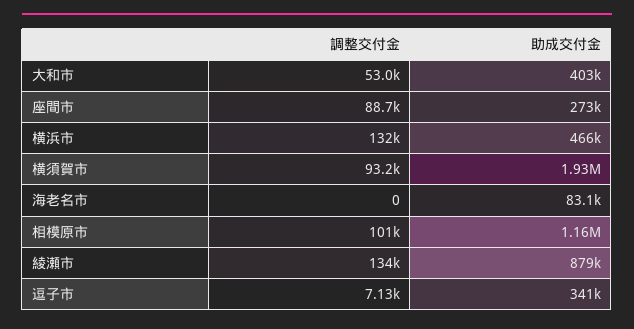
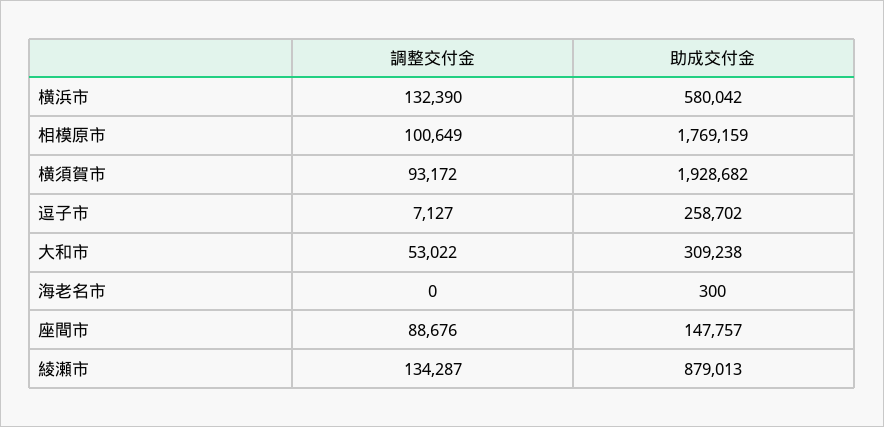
  {
    "調整交付金": {
      "大和市": 53022,
      "座間市": 88676,
      "横浜市": 132390,
      "横須賀市": 93172,
      "海老名市": 0,
      "相模原市": 100649,
      "綾瀬市": 134287,
      "逗子市": 7127
    },
    "助成交付金": {
-     "大和市": 403000,
+     "大和市": 309238,
-     "座間市": 273000,
+     "座間市": 147757,
-     "横浜市": 466000,
+     "横浜市": 580042,
      "横須賀市": 1928682,
-     "海老名市": 83100,
+     "海老名市": 300,
-     "相模原市": 1160000,
+     "相模原市": 1769159,
      "綾瀬市": 879013,
-     "逗子市": 341000
+     "逗子市": 258702
    }
  }

